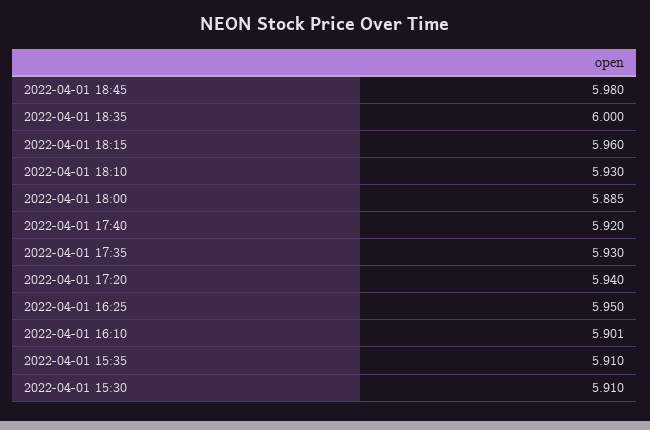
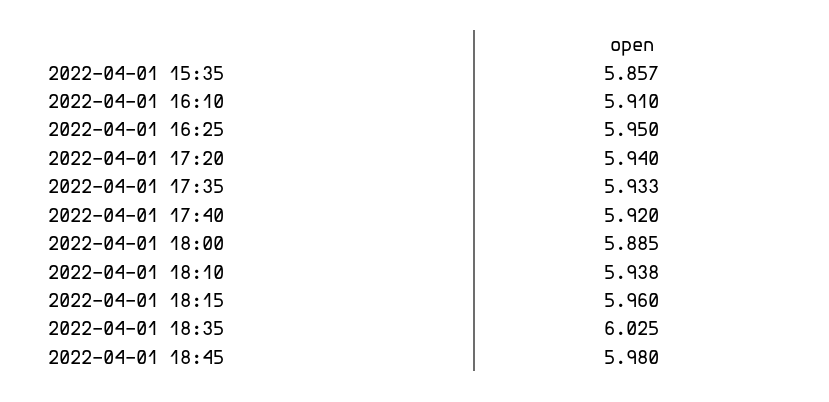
  {
    "2022-04-01 18:45": 5.98,
-   "2022-04-01 18:35": 6,
+   "2022-04-01 18:35": 6.025,
    "2022-04-01 18:15": 5.96,
-   "2022-04-01 18:10": 5.93,
+   "2022-04-01 18:10": 5.938,
    "2022-04-01 18:00": 5.885,
    "2022-04-01 17:40": 5.92,
-   "2022-04-01 17:35": 5.93,
+   "2022-04-01 17:35": 5.933,
    "2022-04-01 17:20": 5.94,
    "2022-04-01 16:25": 5.95,
-   "2022-04-01 16:10": 5.901,
+   "2022-04-01 16:10": 5.91,
-   "2022-04-01 15:35": 5.91,
+   "2022-04-01 15:35": 5.857
-   "2022-04-01 15:30": 5.91
  }

